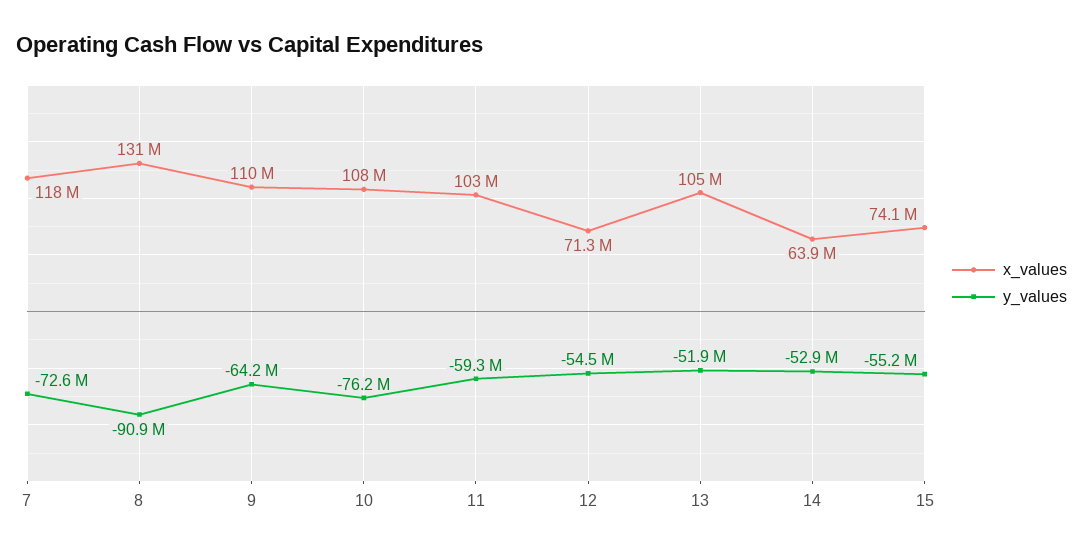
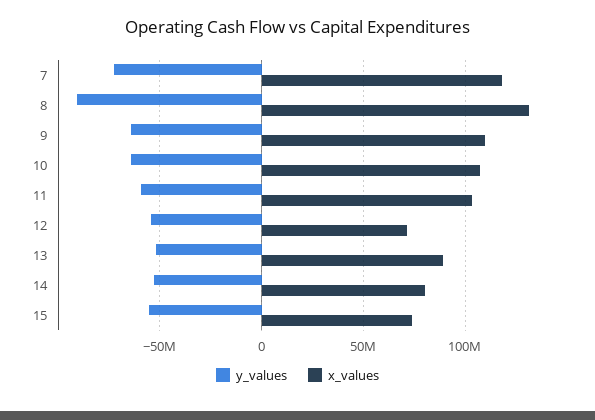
  {
    "x_values": {
      "7": 118000000,
      "8": 131000000,
      "9": 110000000,
      "10": 108000000,
      "11": 103000000,
      "12": 71300000,
-     "13": 105000000,
+     "13": 90000000,
-     "14": 63900000,
+     "14": 80000000,
      "15": 74100000
    },
    "y_values": {
      "7": -72600000,
      "8": -90900000,
      "9": -64200000,
-     "10": -76200000,
+     "10": -65000000,
      "11": -59300000,
      "12": -54500000,
      "13": -51900000,
      "14": -52900000,
      "15": -55200000
    }
  }

